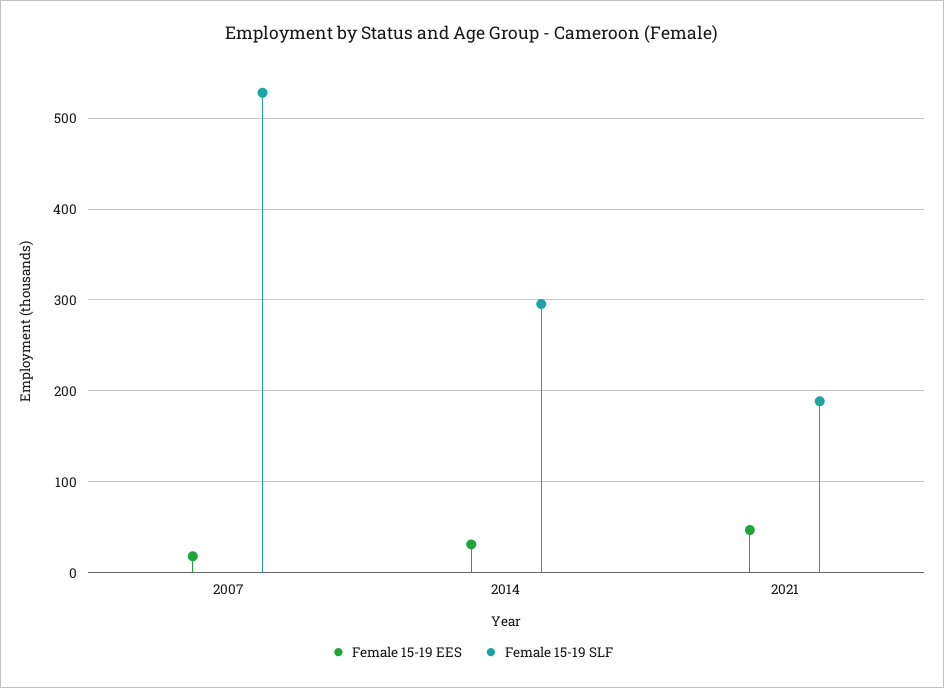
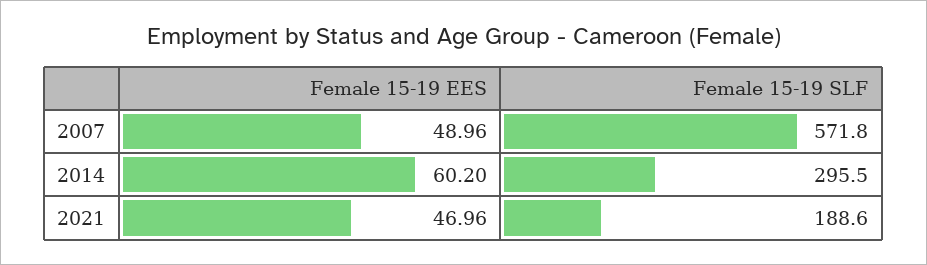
  {
    "Female 15-19 EES": {
-     "2007": 20,
+     "2007": 48.96,
-     "2014": 30,
+     "2014": 60.2,
      "2021": 46.96
    },
    "Female 15-19 SLF": {
-     "2007": 530,
+     "2007": 571.8,
      "2014": 295.5,
      "2021": 188.6
    }
  }

